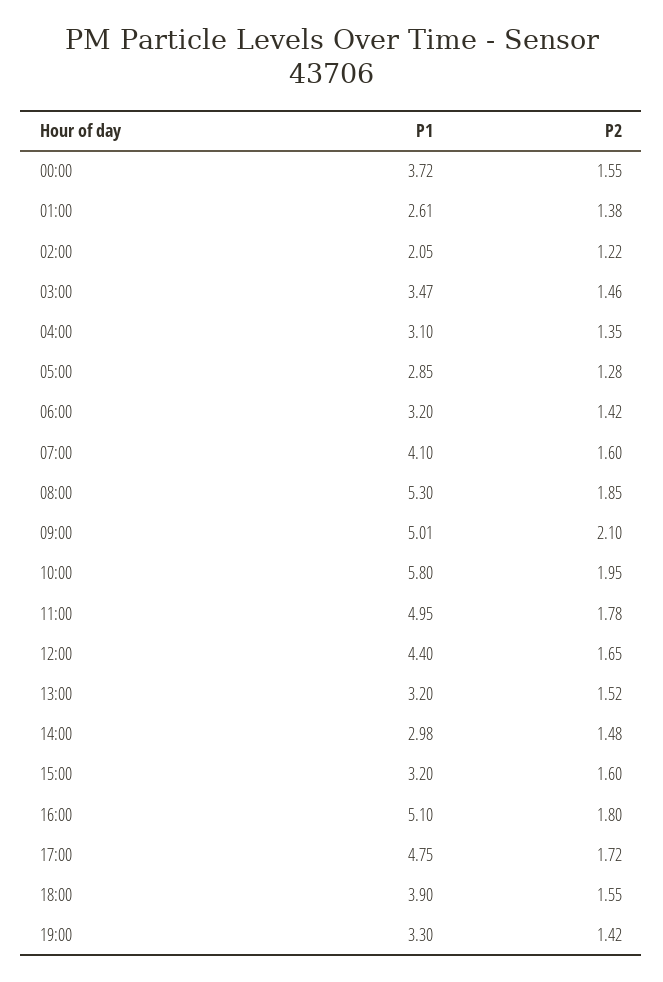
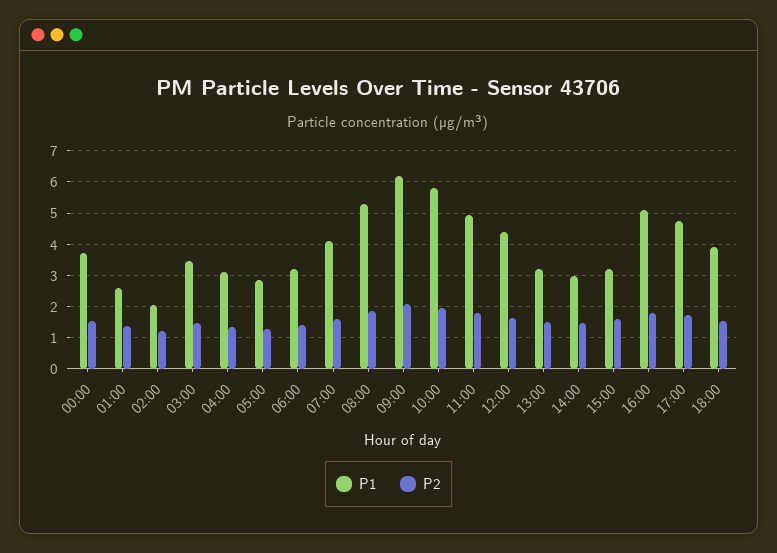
  {
    "P1": {
      "00:00": 3.72,
      "01:00": 2.61,
      "02:00": 2.05,
      "03:00": 3.47,
      "04:00": 3.1,
      "05:00": 2.85,
      "06:00": 3.2,
      "07:00": 4.1,
      "08:00": 5.3,
-     "09:00": 5.01,
+     "09:00": 6.2,
      "10:00": 5.8,
      "11:00": 4.95,
      "12:00": 4.4,
      "13:00": 3.2,
      "14:00": 2.98,
      "15:00": 3.2,
      "16:00": 5.1,
      "17:00": 4.75,
-     "18:00": 3.9,
+     "18:00": 3.9
-     "19:00": 3.3
    },
    "P2": {
      "00:00": 1.55,
      "01:00": 1.38,
      "02:00": 1.22,
      "03:00": 1.46,
      "04:00": 1.35,
      "05:00": 1.28,
      "06:00": 1.42,
      "07:00": 1.6,
      "08:00": 1.85,
      "09:00": 2.1,
      "10:00": 1.95,
      "11:00": 1.78,
      "12:00": 1.65,
      "13:00": 1.52,
      "14:00": 1.48,
      "15:00": 1.6,
      "16:00": 1.8,
      "17:00": 1.72,
-     "18:00": 1.55,
+     "18:00": 1.55
-     "19:00": 1.42
    }
  }

